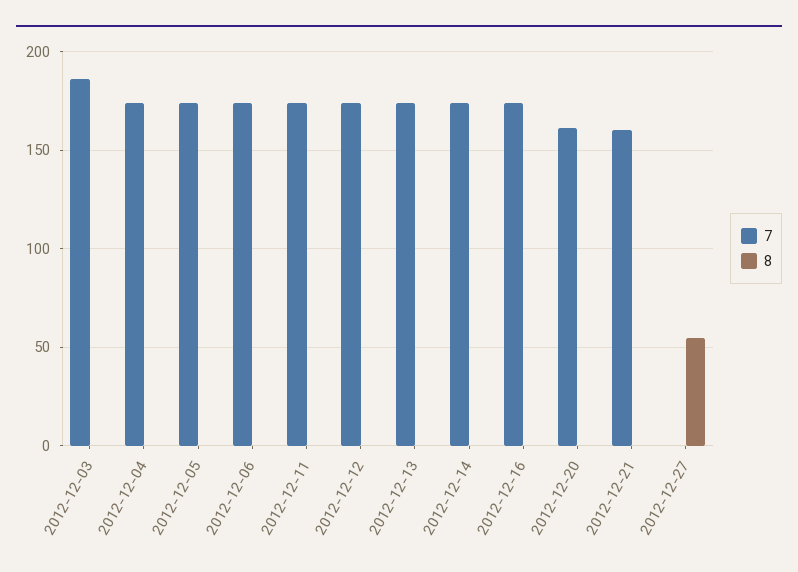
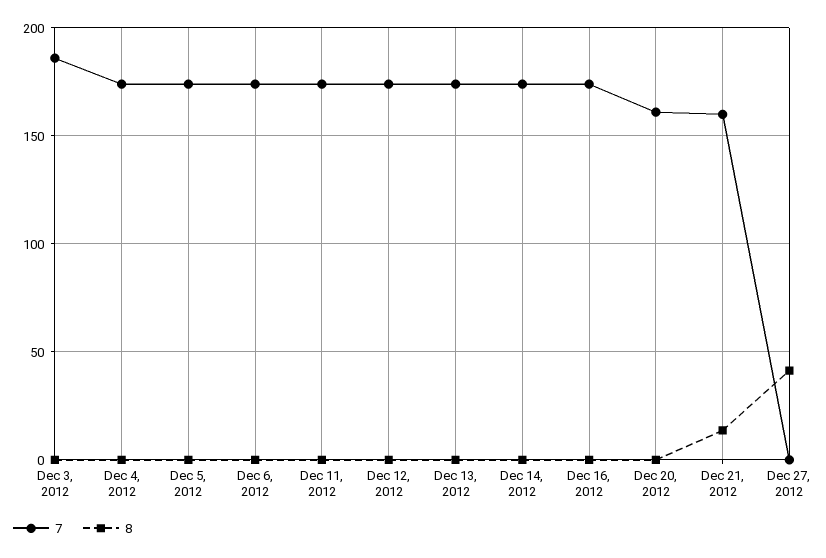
  {
    "7": {
      "2012-12-03": 185,
      "2012-12-04": 175,
      "2012-12-05": 175,
      "2012-12-06": 175,
      "2012-12-11": 175,
      "2012-12-12": 175,
      "2012-12-13": 175,
      "2012-12-14": 175,
      "2012-12-16": 175,
      "2012-12-20": 160,
      "2012-12-21": 160,
      "2012-12-27": 0
    },
    "8": {
      "2012-12-03": 0,
      "2012-12-04": 0,
      "2012-12-05": 0,
      "2012-12-06": 0,
      "2012-12-11": 0,
      "2012-12-12": 0,
      "2012-12-13": 0,
      "2012-12-14": 0,
      "2012-12-16": 0,
      "2012-12-20": 0,
-     "2012-12-21": 0,
+     "2012-12-21": 15,
-     "2012-12-27": 55
+     "2012-12-27": 40
    }
  }

